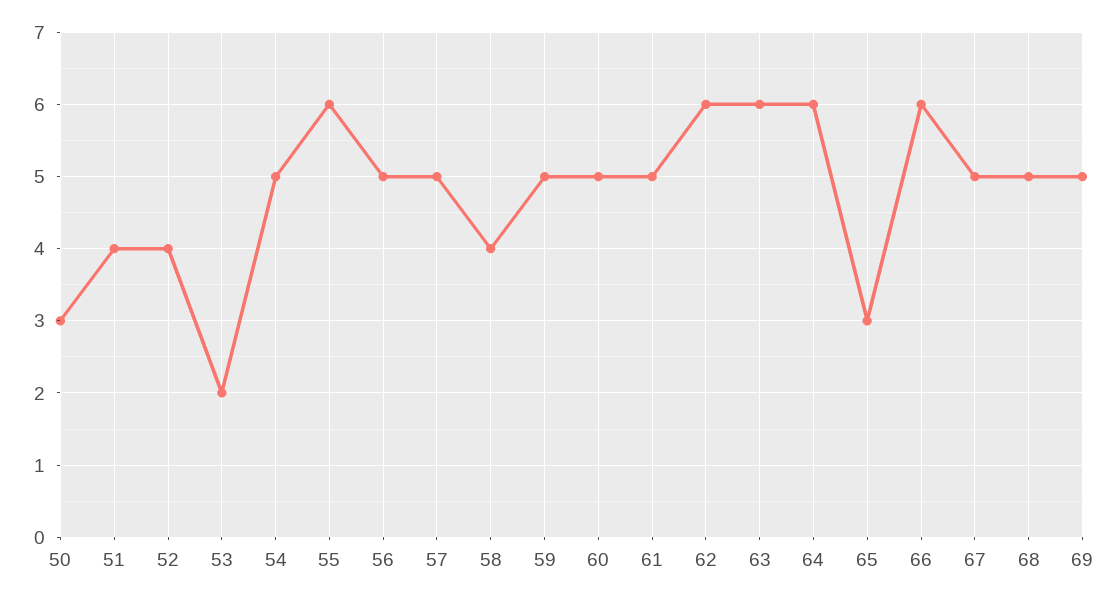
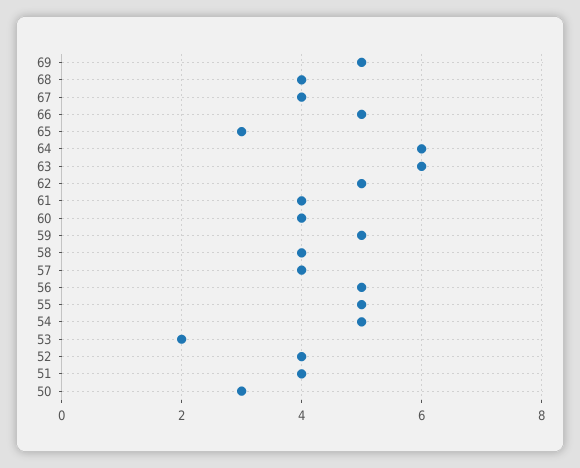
  {
    "50": 3,
    "51": 4,
    "52": 4,
    "53": 2,
    "54": 5,
-   "55": 6,
+   "55": 5,
    "56": 5,
-   "57": 5,
+   "57": 4,
    "58": 4,
    "59": 5,
-   "60": 5,
+   "60": 4,
-   "61": 5,
+   "61": 4,
-   "62": 6,
+   "62": 5,
    "63": 6,
    "64": 6,
    "65": 3,
-   "66": 6,
+   "66": 5,
-   "67": 5,
+   "67": 4,
-   "68": 5,
+   "68": 4,
    "69": 5
  }

